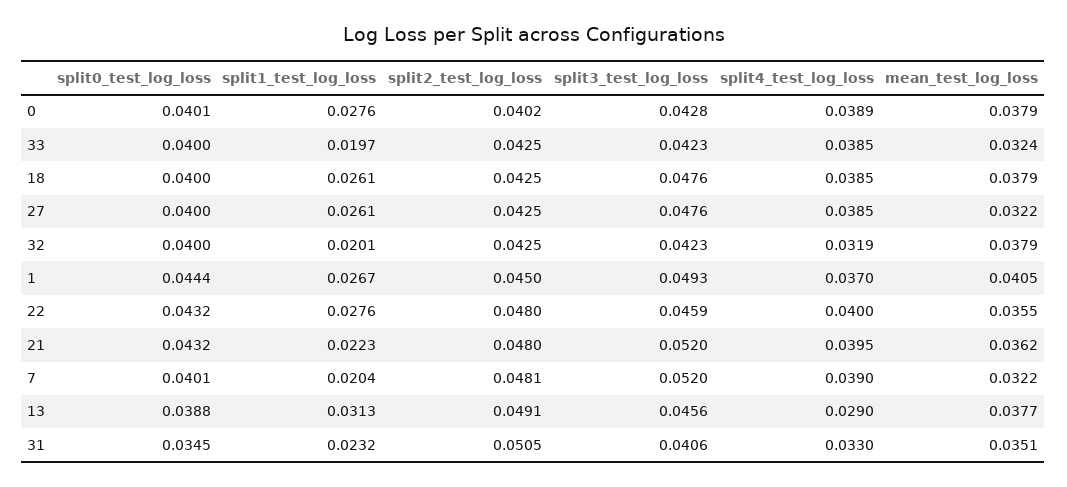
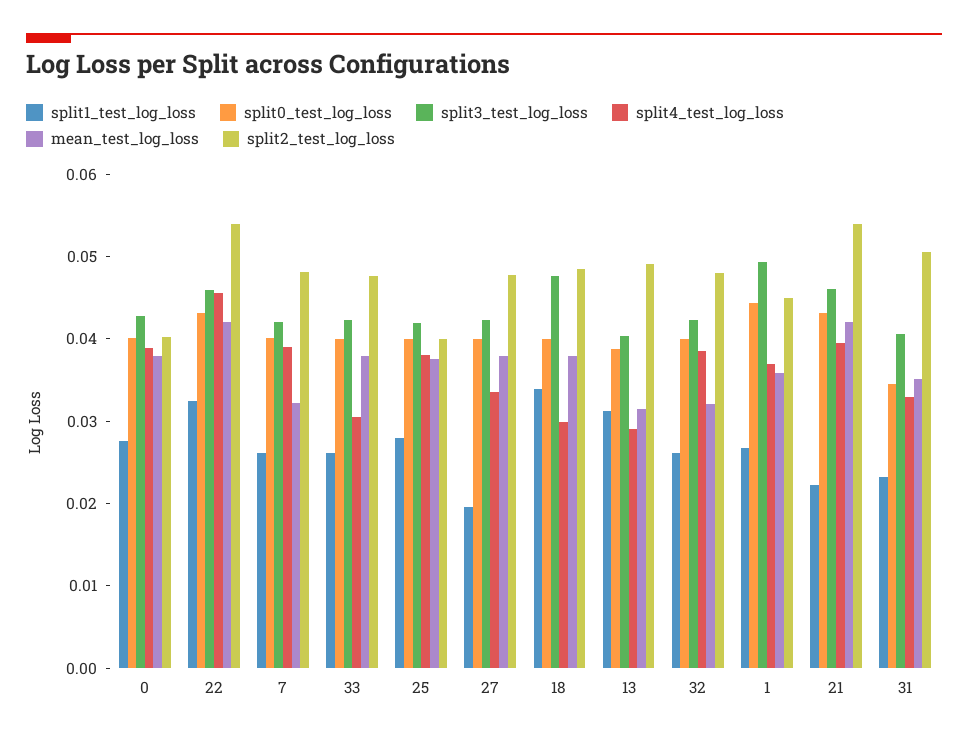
  {
    "split0_test_log_loss": {
      "0": 0.0401,
      "33": 0.04,
      "18": 0.04,
      "27": 0.04,
      "32": 0.04,
      "1": 0.0444,
      "22": 0.0432,
      "21": 0.0432,
      "7": 0.0401,
      "13": 0.0388,
-     "31": 0.0345
+     "31": 0.0345,
+     "25": 0.04
    },
    "split1_test_log_loss": {
      "0": 0.0276,
-     "33": 0.0197,
+     "33": 0.026,
-     "18": 0.0261,
+     "18": 0.034,
-     "27": 0.0261,
+     "27": 0.02,
-     "32": 0.0201,
+     "32": 0.026,
      "1": 0.0267,
-     "22": 0.0276,
+     "22": 0.032,
      "21": 0.0223,
-     "7": 0.0204,
+     "7": 0.026,
      "13": 0.0313,
-     "31": 0.0232
+     "31": 0.0232,
+     "25": 0.028
    },
    "split2_test_log_loss": {
      "0": 0.0402,
-     "33": 0.0425,
+     "33": 0.048,
-     "18": 0.0425,
+     "18": 0.048,
-     "27": 0.0425,
+     "27": 0.048,
-     "32": 0.0425,
+     "32": 0.048,
      "1": 0.045,
-     "22": 0.048,
+     "22": 0.054,
-     "21": 0.048,
+     "21": 0.054,
      "7": 0.0481,
      "13": 0.0491,
-     "31": 0.0505
+     "31": 0.0505,
+     "25": 0.04
    },
    "split3_test_log_loss": {
      "0": 0.0428,
      "33": 0.0423,
      "18": 0.0476,
-     "27": 0.0476,
+     "27": 0.042,
      "32": 0.0423,
      "1": 0.0493,
      "22": 0.0459,
-     "21": 0.052,
+     "21": 0.046,
-     "7": 0.052,
+     "7": 0.042,
-     "13": 0.0456,
+     "13": 0.04,
-     "31": 0.0406
+     "31": 0.0406,
+     "25": 0.042
    },
    "split4_test_log_loss": {
      "0": 0.0389,
-     "33": 0.0385,
+     "33": 0.03,
-     "18": 0.0385,
+     "18": 0.03,
-     "27": 0.0385,
+     "27": 0.034,
-     "32": 0.0319,
+     "32": 0.038,
      "1": 0.037,
-     "22": 0.04,
+     "22": 0.046,
      "21": 0.0395,
      "7": 0.039,
      "13": 0.029,
-     "31": 0.033
+     "31": 0.033,
+     "25": 0.038
    },
    "mean_test_log_loss": {
      "0": 0.0379,
-     "33": 0.0324,
+     "33": 0.038,
      "18": 0.0379,
-     "27": 0.0322,
+     "27": 0.038,
-     "32": 0.0379,
+     "32": 0.032,
-     "1": 0.0405,
+     "1": 0.036,
-     "22": 0.0355,
+     "22": 0.042,
-     "21": 0.0362,
+     "21": 0.042,
      "7": 0.0322,
-     "13": 0.0377,
+     "13": 0.032,
-     "31": 0.0351
+     "31": 0.0351,
+     "25": 0.038
    }
  }

